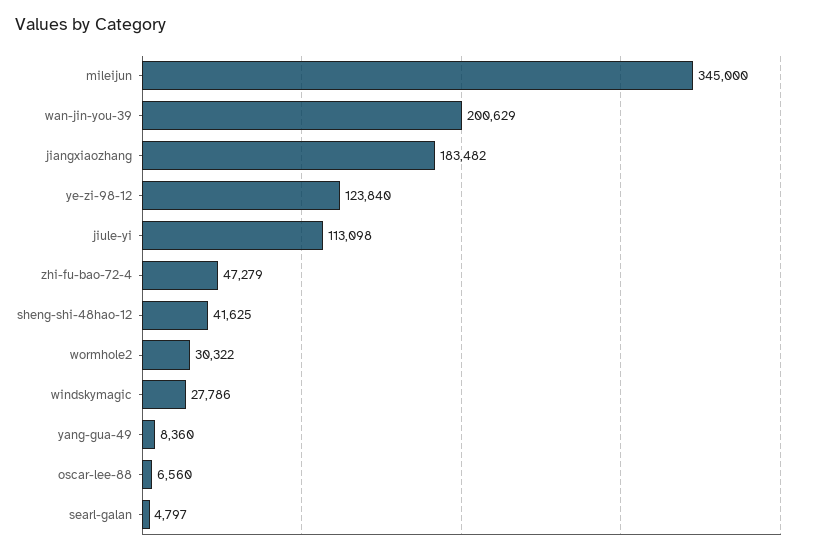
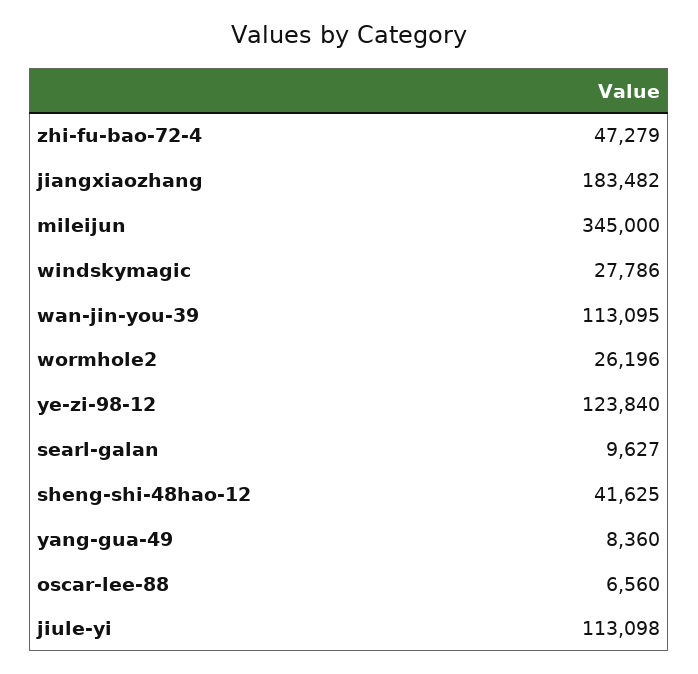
  {
    "mileijun": 345000,
-   "wan-jin-you-39": 200629,
+   "wan-jin-you-39": 113095,
    "jiangxiaozhang": 183482,
    "ye-zi-98-12": 123840,
    "jiule-yi": 113098,
    "zhi-fu-bao-72-4": 47279,
    "sheng-shi-48hao-12": 41625,
-   "wormhole2": 30322,
+   "wormhole2": 26196,
    "windskymagic": 27786,
    "yang-gua-49": 8360,
    "oscar-lee-88": 6560,
-   "searl-galan": 4797
+   "searl-galan": 9627
  }

